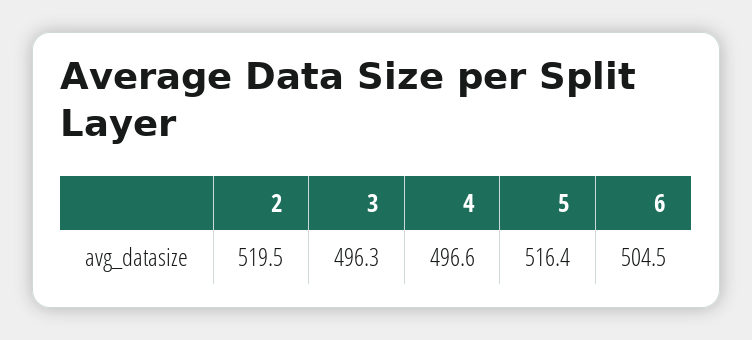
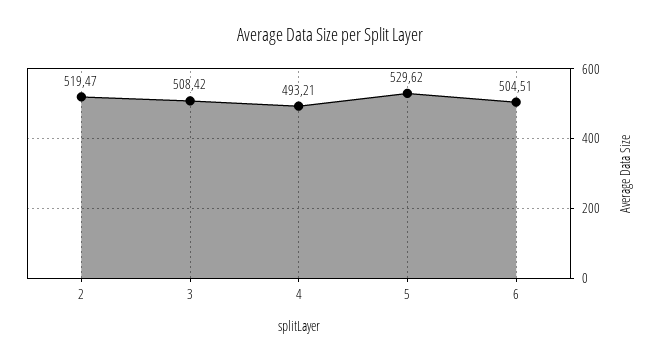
  {
    "2": 519.47,
-   "3": 496.3,
+   "3": 508.42,
-   "4": 496.6,
+   "4": 493.21,
-   "5": 516.4,
+   "5": 529.62,
    "6": 504.51
  }

